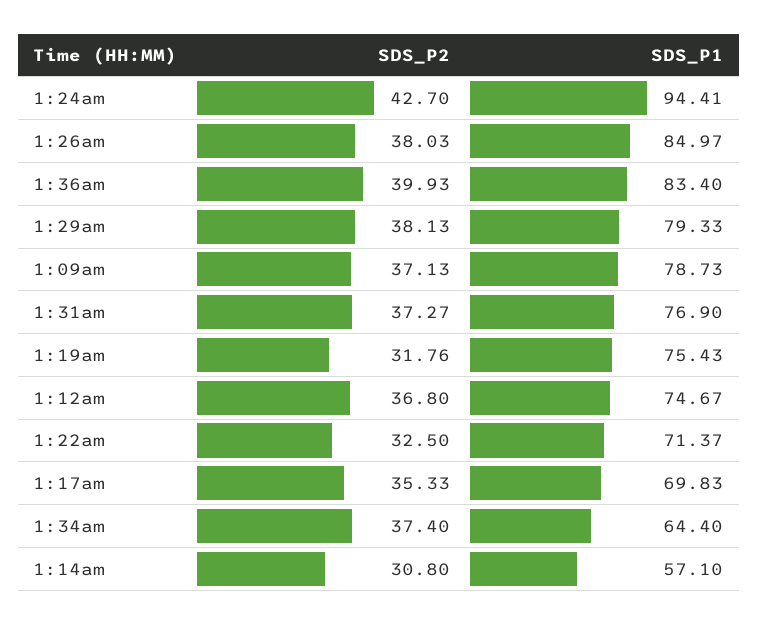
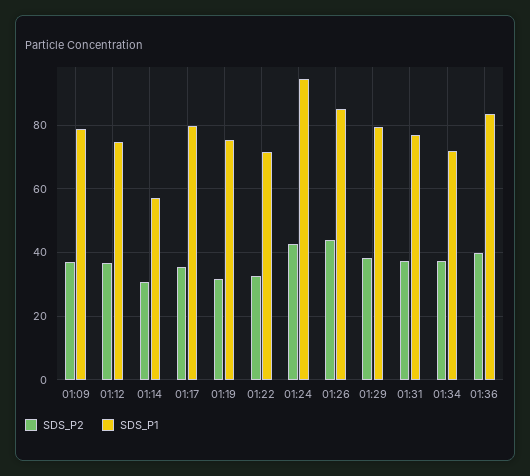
  {
    "SDS_P2": {
      "1:24am": 42.7,
-     "1:26am": 38.03,
+     "1:26am": 44,
      "1:36am": 39.93,
      "1:29am": 38.13,
      "1:09am": 37.13,
      "1:31am": 37.27,
      "1:19am": 31.76,
      "1:12am": 36.8,
      "1:22am": 32.5,
      "1:17am": 35.33,
      "1:34am": 37.4,
      "1:14am": 30.8
    },
    "SDS_P1": {
      "1:24am": 94.41,
      "1:26am": 84.97,
      "1:36am": 83.4,
      "1:29am": 79.33,
      "1:09am": 78.73,
      "1:31am": 76.9,
      "1:19am": 75.43,
      "1:12am": 74.67,
      "1:22am": 71.37,
-     "1:17am": 69.83,
+     "1:17am": 80,
-     "1:34am": 64.4,
+     "1:34am": 72,
      "1:14am": 57.1
    }
  }

